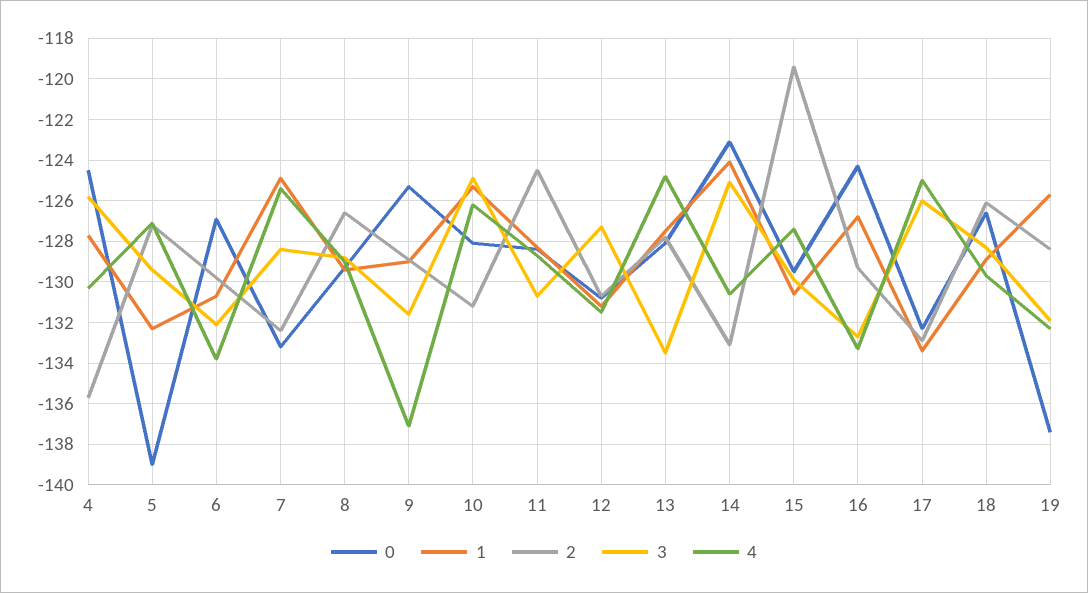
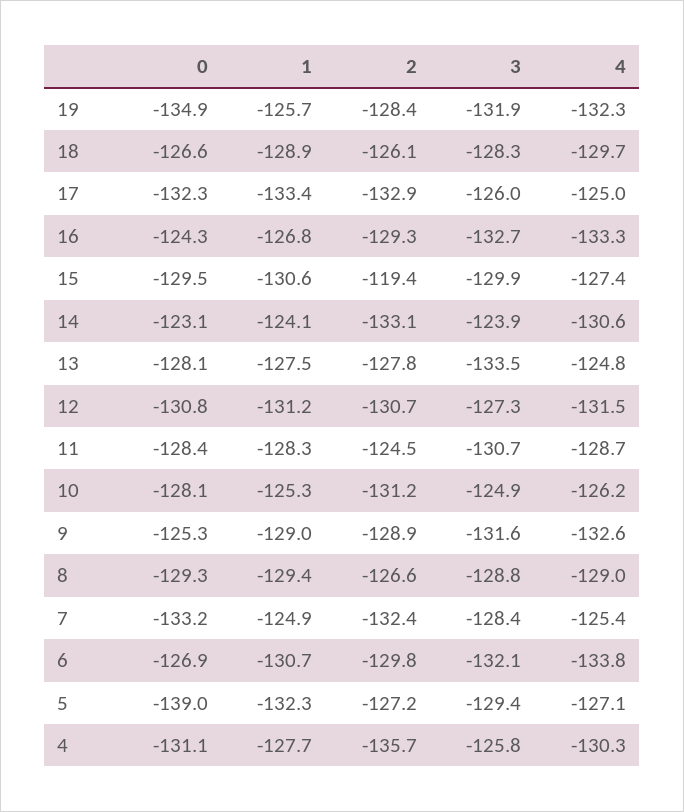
  {
    "0": {
-     "4": -124.5,
+     "4": -131.1,
      "5": -139,
      "6": -126.9,
      "7": -133.2,
      "8": -129.3,
      "9": -125.3,
      "10": -128.1,
      "11": -128.4,
      "12": -130.8,
      "13": -128.1,
      "14": -123.1,
      "15": -129.5,
      "16": -124.3,
      "17": -132.3,
      "18": -126.6,
-     "19": -137.5
+     "19": -134.9
    },
    "1": {
      "4": -127.7,
      "5": -132.3,
      "6": -130.7,
      "7": -124.9,
      "8": -129.4,
      "9": -129,
      "10": -125.3,
      "11": -128.3,
      "12": -131.2,
      "13": -127.5,
      "14": -124.1,
      "15": -130.6,
      "16": -126.8,
      "17": -133.4,
      "18": -128.9,
      "19": -125.7
    },
    "2": {
      "4": -135.7,
      "5": -127.2,
      "6": -129.8,
      "7": -132.4,
      "8": -126.6,
      "9": -128.9,
      "10": -131.2,
      "11": -124.5,
      "12": -130.7,
      "13": -127.8,
      "14": -133.1,
      "15": -119.4,
      "16": -129.3,
      "17": -132.9,
      "18": -126.1,
      "19": -128.4
    },
    "3": {
      "4": -125.8,
      "5": -129.4,
      "6": -132.1,
      "7": -128.4,
      "8": -128.8,
      "9": -131.6,
      "10": -124.9,
      "11": -130.7,
      "12": -127.3,
      "13": -133.5,
-     "14": -125,
+     "14": -123.9,
      "15": -129.9,
      "16": -132.7,
      "17": -126,
      "18": -128.3,
      "19": -131.9
    },
    "4": {
      "4": -130.3,
      "5": -127.1,
      "6": -133.8,
      "7": -125.4,
      "8": -129,
-     "9": -137,
+     "9": -132.6,
      "10": -126.2,
      "11": -128.7,
      "12": -131.5,
      "13": -124.8,
      "14": -130.6,
      "15": -127.4,
      "16": -133.3,
      "17": -125,
      "18": -129.7,
      "19": -132.3
    }
  }

